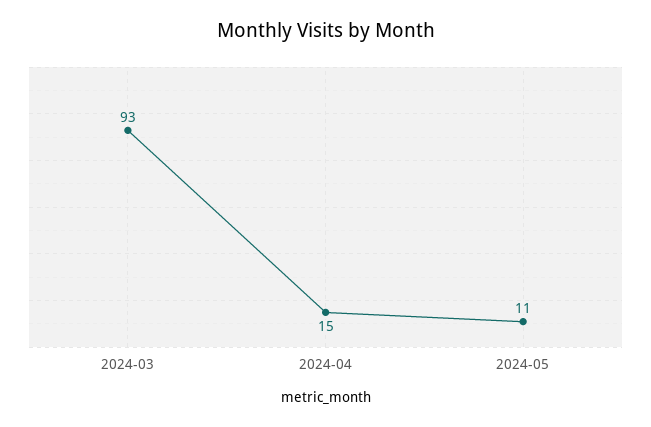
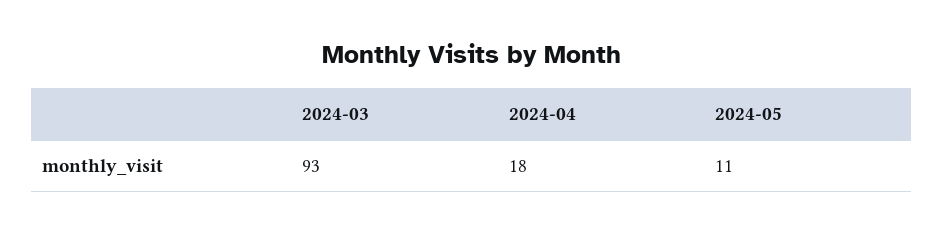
  {
    "2024-03": 93,
-   "2024-04": 15,
+   "2024-04": 18,
    "2024-05": 11
  }

